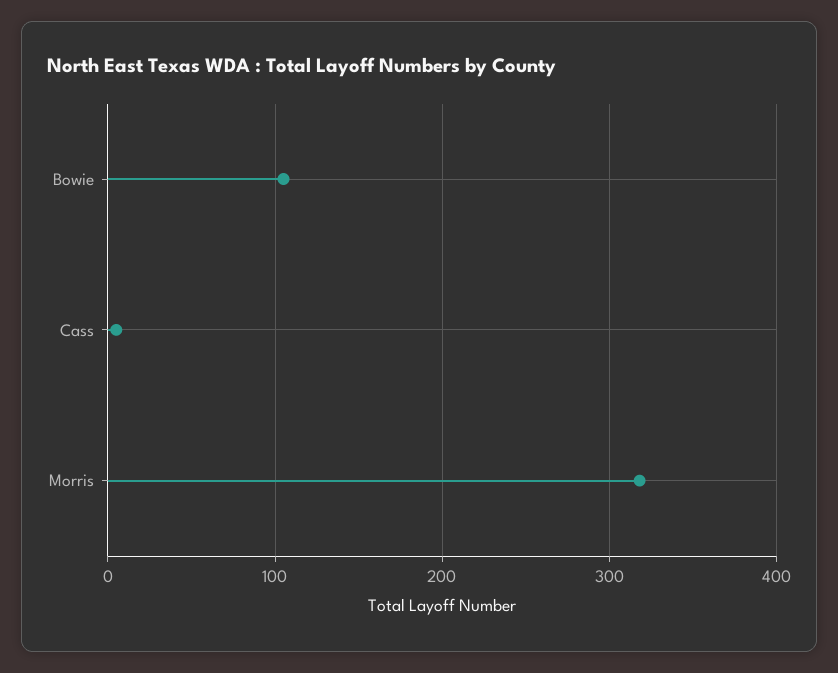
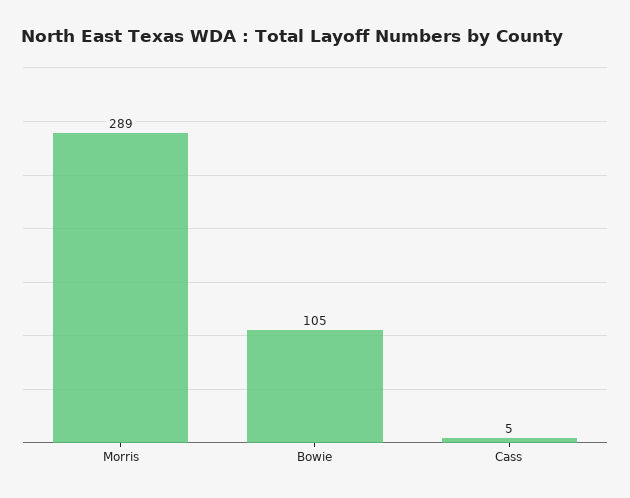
  {
    "Bowie": 105,
    "Cass": 5,
-   "Morris": 320
+   "Morris": 289
  }

